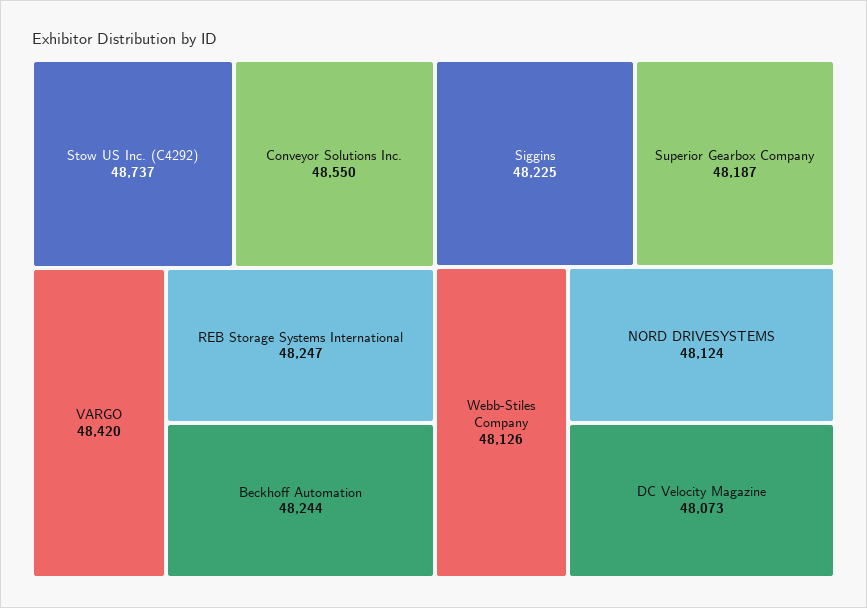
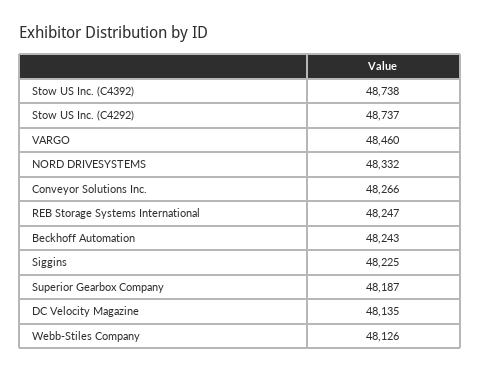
  {
    "Stow US Inc. (C4292)": 48737,
-   "Conveyor Solutions Inc.": 48550,
+   "Conveyor Solutions Inc.": 48266,
-   "VARGO": 48420,
+   "VARGO": 48460,
    "REB Storage Systems International": 48247,
-   "Beckhoff Automation": 48244,
+   "Beckhoff Automation": 48243,
    "Siggins": 48225,
    "Superior Gearbox Company": 48187,
    "Webb-Stiles Company": 48126,
-   "NORD DRIVESYSTEMS": 48124,
+   "NORD DRIVESYSTEMS": 48332,
-   "DC Velocity Magazine": 48073
+   "DC Velocity Magazine": 48135,
+   "Stow US Inc. (C4392)": 48738
  }

